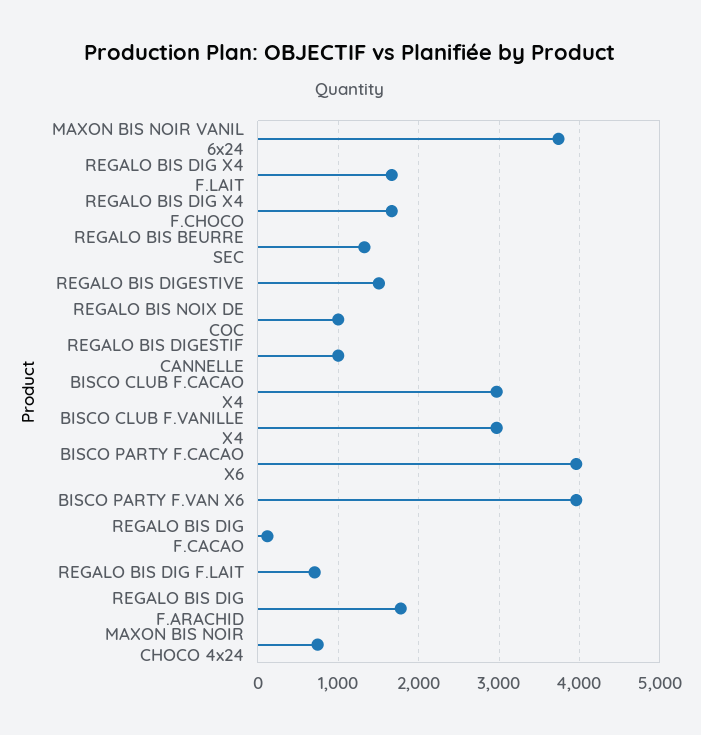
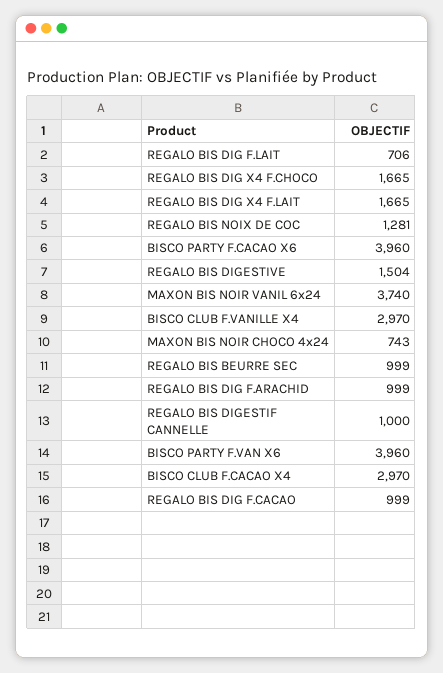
  {
    "MAXON BIS NOIR VANIL 6x24": 3740,
    "REGALO BIS DIG X4 F.LAIT": 1665,
    "REGALO BIS DIG X4 F.CHOCO": 1665,
-   "REGALO BIS BEURRE SEC": 1300,
+   "REGALO BIS BEURRE SEC": 999,
    "REGALO BIS DIGESTIVE": 1504,
-   "REGALO BIS NOIX DE COC": 1000,
+   "REGALO BIS NOIX DE COC": 1281,
    "REGALO BIS DIGESTIF CANNELLE": 1000,
    "BISCO CLUB F.CACAO X4": 2970,
    "BISCO CLUB F.VANILLE X4": 2970,
    "BISCO PARTY F.CACAO X6": 3960,
    "BISCO PARTY F.VAN X6": 3960,
-   "REGALO BIS DIG F.CACAO": 100,
+   "REGALO BIS DIG F.CACAO": 999,
    "REGALO BIS DIG F.LAIT": 706,
-   "REGALO BIS DIG F.ARACHID": 1800,
+   "REGALO BIS DIG F.ARACHID": 999,
    "MAXON BIS NOIR CHOCO 4x24": 743
  }

